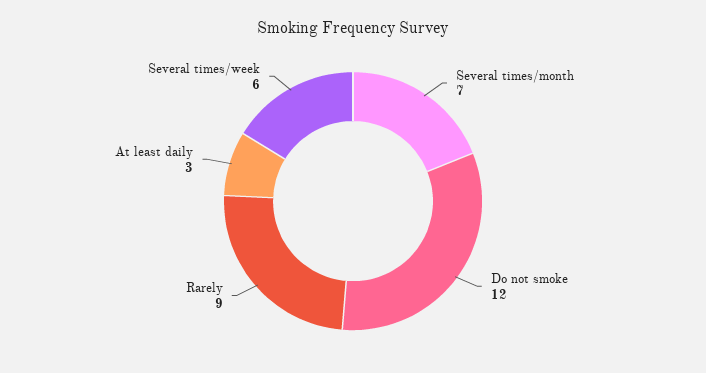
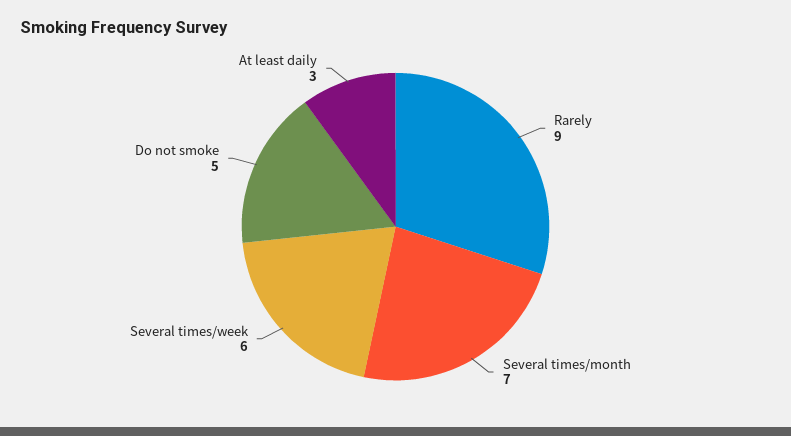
  {
    "Several times/month": 7,
-   "Do not smoke": 12,
+   "Do not smoke": 5,
    "Rarely": 9,
    "At least daily": 3,
    "Several times/week": 6
  }

